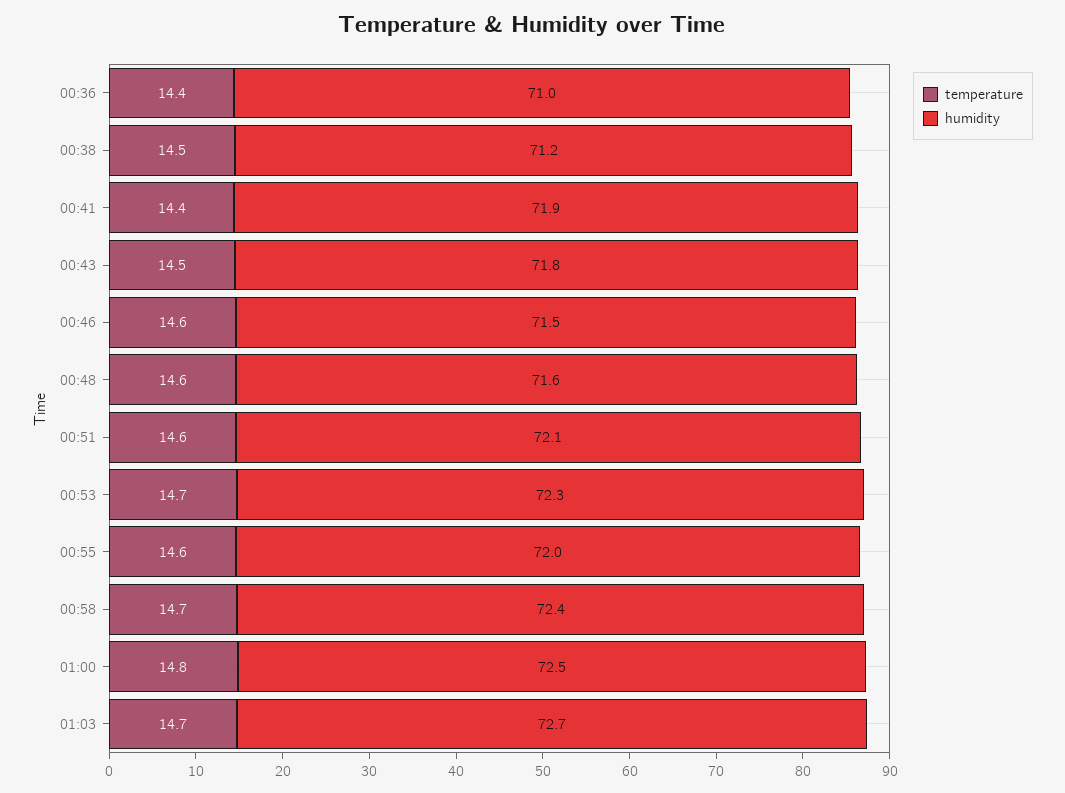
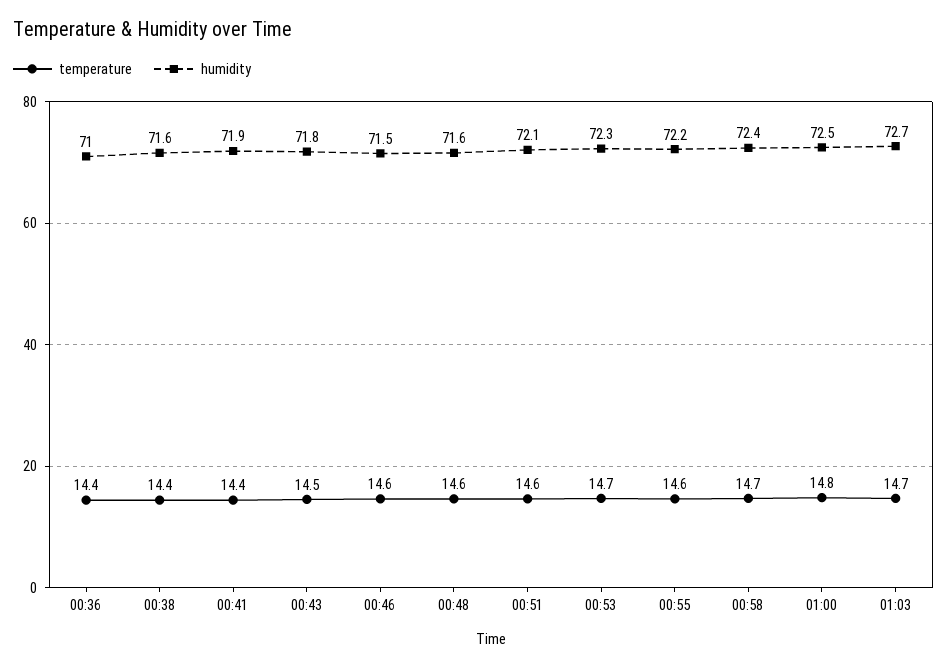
  {
    "temperature": {
      "00:36": 14.4,
-     "00:38": 14.5,
+     "00:38": 14.4,
      "00:41": 14.4,
      "00:43": 14.5,
      "00:46": 14.6,
      "00:48": 14.6,
      "00:51": 14.6,
      "00:53": 14.7,
      "00:55": 14.6,
      "00:58": 14.7,
      "01:00": 14.8,
      "01:03": 14.7
    },
    "humidity": {
      "00:36": 71,
-     "00:38": 71.2,
+     "00:38": 71.6,
      "00:41": 71.9,
      "00:43": 71.8,
      "00:46": 71.5,
      "00:48": 71.6,
      "00:51": 72.1,
      "00:53": 72.3,
-     "00:55": 72,
+     "00:55": 72.2,
      "00:58": 72.4,
      "01:00": 72.5,
      "01:03": 72.7
    }
  }

